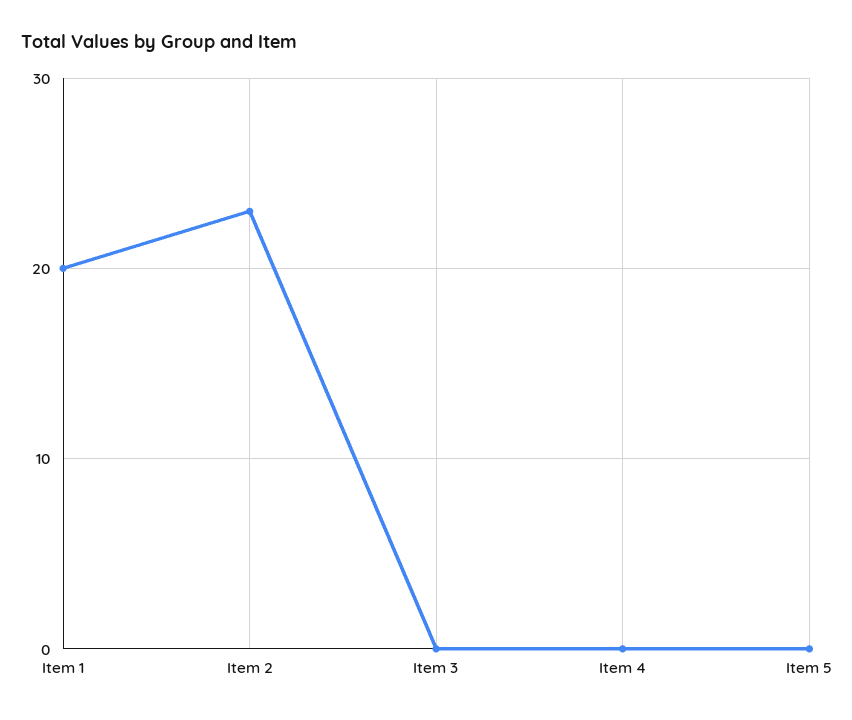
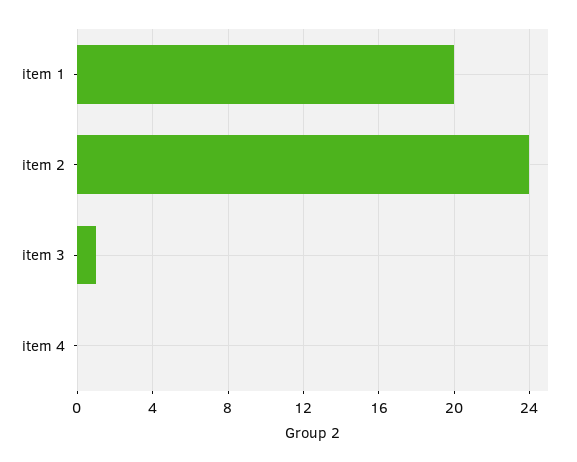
  {
    "Item 1": 20,
-   "Item 2": 23,
+   "Item 2": 24,
-   "Item 3": 0,
+   "Item 3": 1,
-   "Item 4": 0,
+   "Item 4": 0
-   "Item 5": 0
  }

